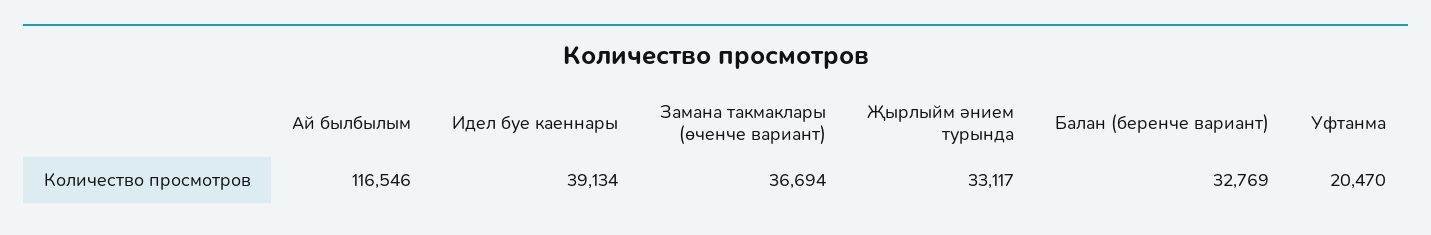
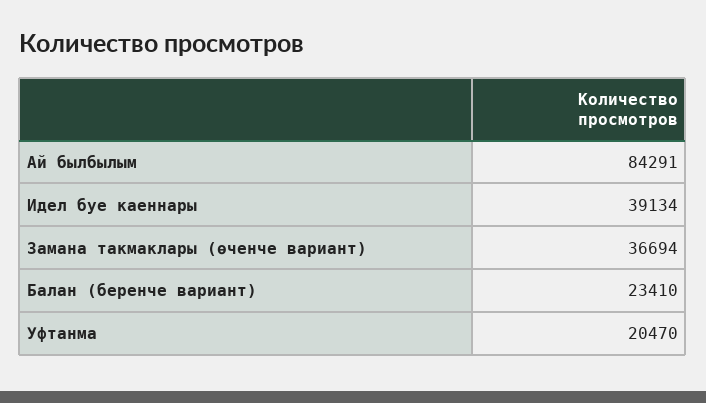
  {
-   "Ай былбылым": 116546,
+   "Ай былбылым": 84291,
    "Идел буе каеннары": 39134,
    "Замана такмаклары (өченче вариант)": 36694,
-   "Җырлыйм әнием турында": 33117,
-   "Балан (беренче вариант)": 32769,
+   "Балан (беренче вариант)": 23410,
    "Уфтанма": 20470
  }

